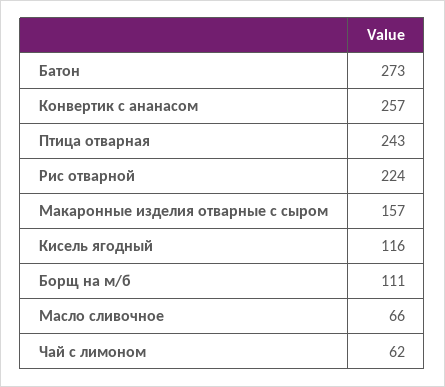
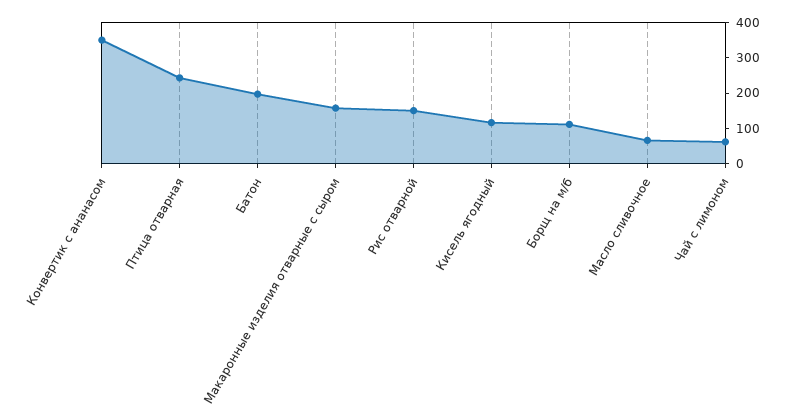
  {
-   "Батон": 273,
+   "Батон": 200,
-   "Конвертик с ананасом": 257,
+   "Конвертик с ананасом": 350,
    "Птица отварная": 243,
-   "Рис отварной": 224,
+   "Рис отварной": 150,
    "Макаронные изделия отварные с сыром": 157,
    "Кисель ягодный": 116,
    "Борщ на м/б": 111,
    "Масло сливочное": 66,
    "Чай с лимоном": 62
  }

